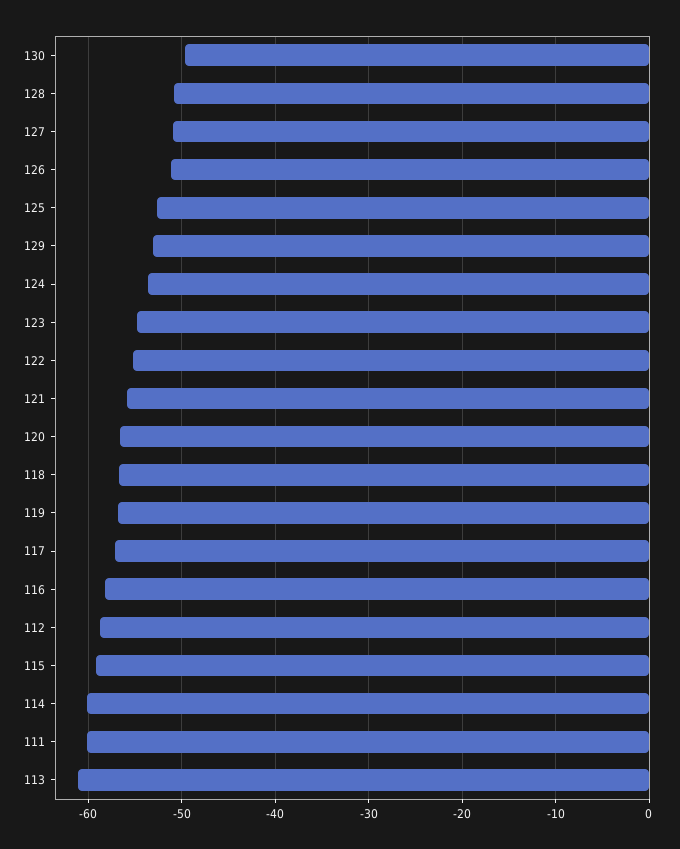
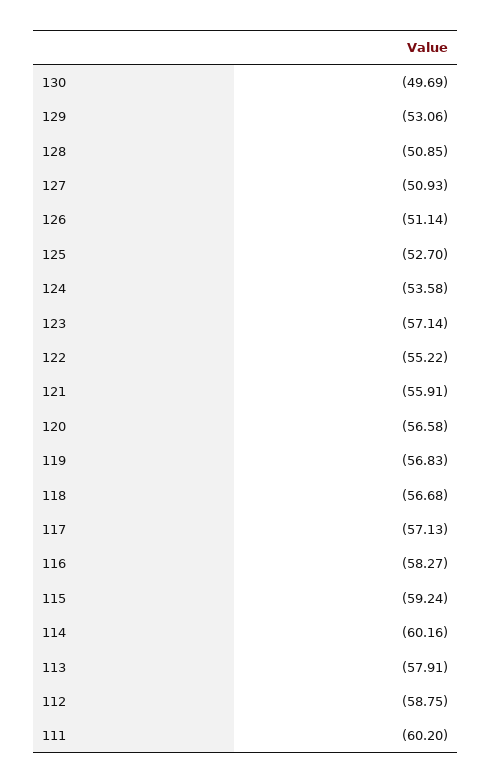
  {
    "130": -49.69,
    "128": -50.85,
    "127": -50.93,
    "126": -51.14,
    "125": -52.7,
    "129": -53.06,
    "124": -53.58,
-   "123": -55,
+   "123": -57.14,
    "122": -55.22,
    "121": -55.91,
    "120": -56.58,
    "118": -56.68,
    "119": -56.83,
    "117": -57.13,
    "116": -58.27,
    "112": -58.75,
    "115": -59.24,
    "114": -60.16,
    "111": -60.2,
-   "113": -61
+   "113": -57.91
  }

